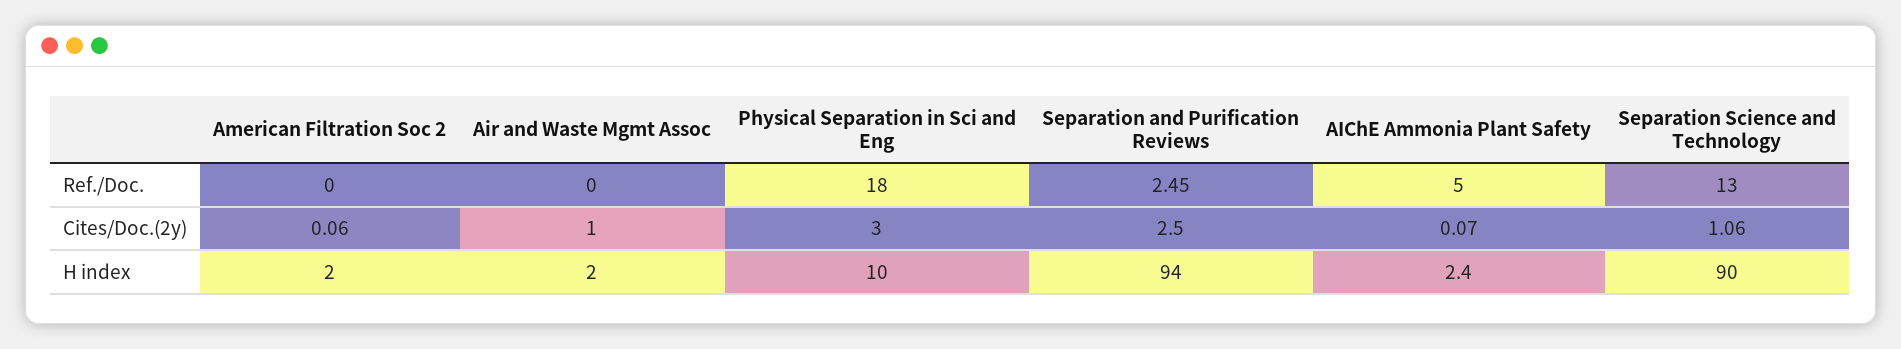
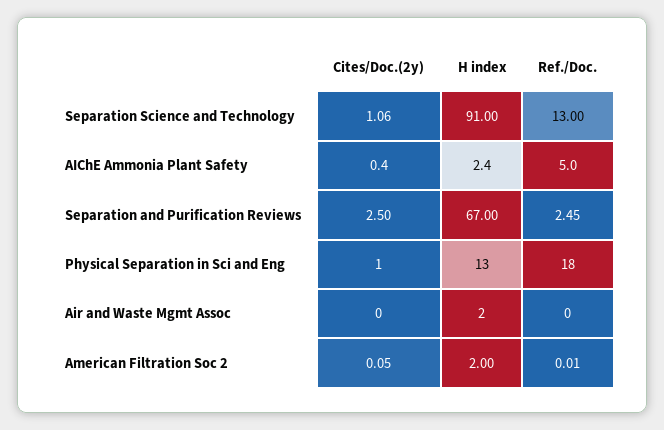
  {
    "American Filtration Soc 2": {
-     "Ref./Doc.": 0,
+     "Ref./Doc.": 0.01,
-     "Cites/Doc.(2y)": 0.06,
+     "Cites/Doc.(2y)": 0.05,
      "H index": 2
    },
    "Air and Waste Mgmt Assoc": {
      "Ref./Doc.": 0,
-     "Cites/Doc.(2y)": 1,
+     "Cites/Doc.(2y)": 0,
      "H index": 2
    },
    "Physical Separation in Sci and Eng": {
      "Ref./Doc.": 18,
-     "Cites/Doc.(2y)": 3,
+     "Cites/Doc.(2y)": 1,
-     "H index": 10
+     "H index": 13
    },
    "Separation and Purification Reviews": {
      "Ref./Doc.": 2.45,
      "Cites/Doc.(2y)": 2.5,
-     "H index": 94
+     "H index": 67
    },
    "AIChE Ammonia Plant Safety": {
      "Ref./Doc.": 5,
-     "Cites/Doc.(2y)": 0.07,
+     "Cites/Doc.(2y)": 0.4,
      "H index": 2.4
    },
    "Separation Science and Technology": {
      "Ref./Doc.": 13,
      "Cites/Doc.(2y)": 1.06,
-     "H index": 90
+     "H index": 91
    }
  }

